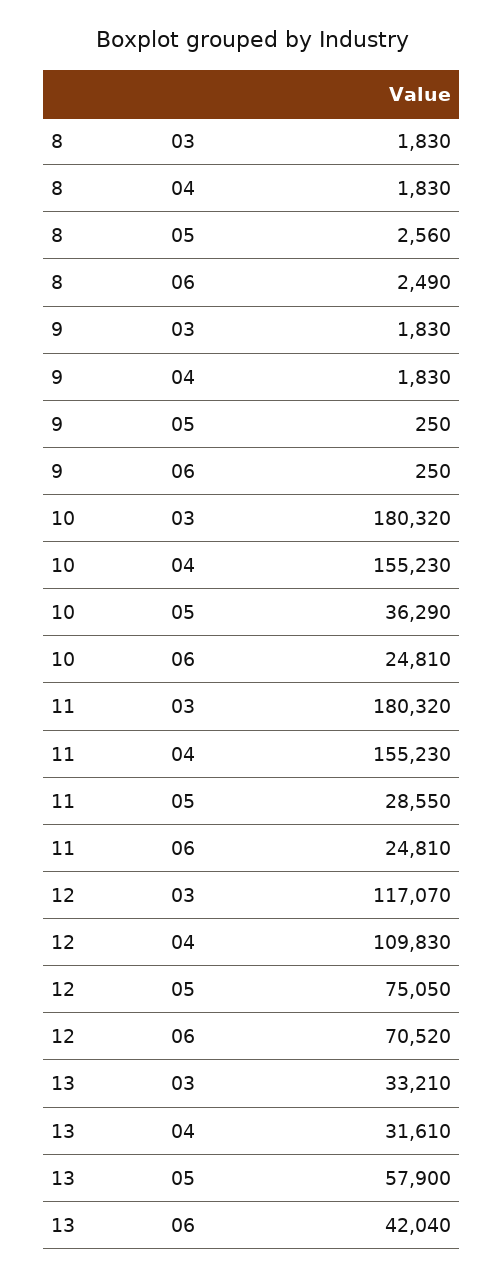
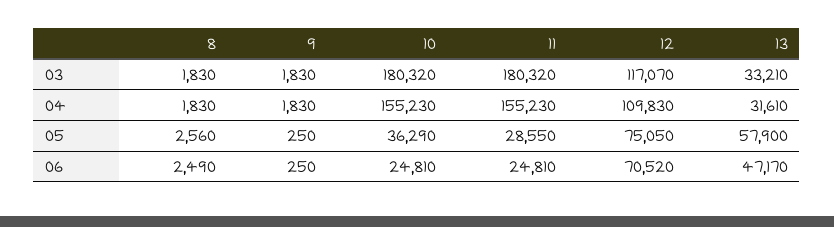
  {
    "8": {
      "03": 1830,
      "04": 1830,
      "05": 2560,
      "06": 2490
    },
    "9": {
      "03": 1830,
      "04": 1830,
      "05": 250,
      "06": 250
    },
    "10": {
      "03": 180320,
      "04": 155230,
      "05": 36290,
      "06": 24810
    },
    "11": {
      "03": 180320,
      "04": 155230,
      "05": 28550,
      "06": 24810
    },
    "12": {
      "03": 117070,
      "04": 109830,
      "05": 75050,
      "06": 70520
    },
    "13": {
      "03": 33210,
      "04": 31610,
      "05": 57900,
-     "06": 42040
+     "06": 47170
    }
  }

